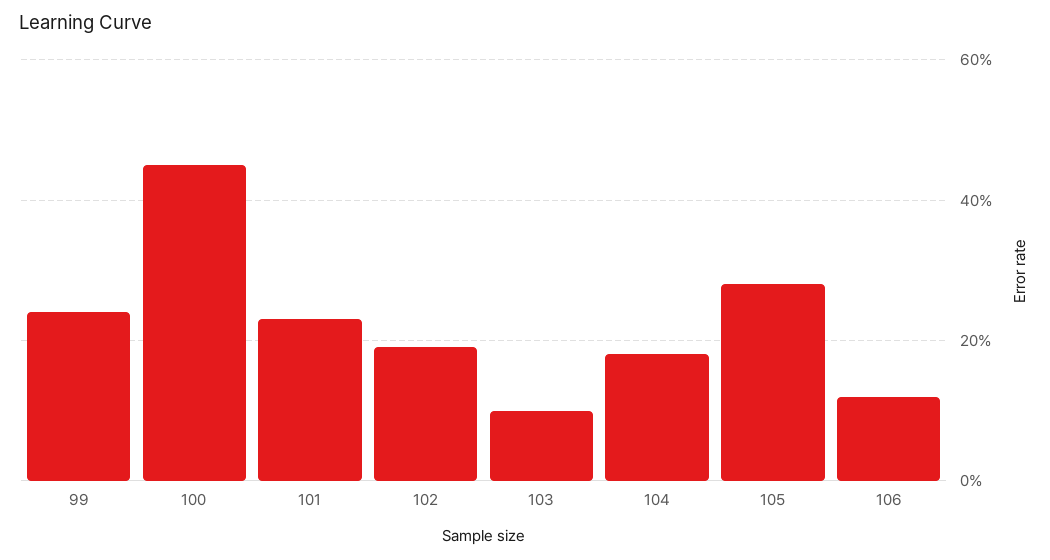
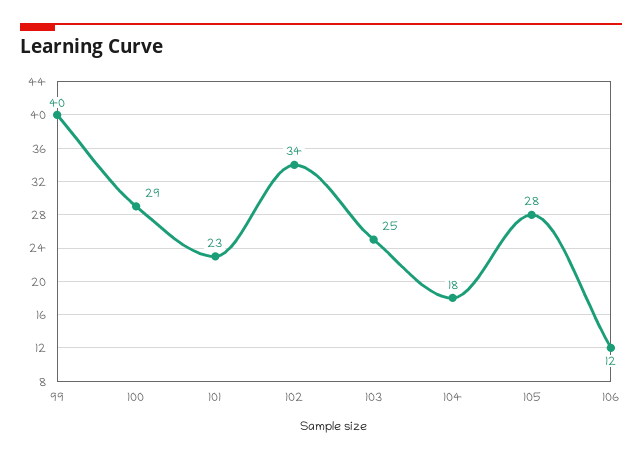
  {
-   "99": 25,
+   "99": 40,
-   "100": 45,
+   "100": 29,
    "101": 23,
-   "102": 20,
+   "102": 34,
-   "103": 10,
+   "103": 25,
    "104": 18,
    "105": 28,
    "106": 12
  }

